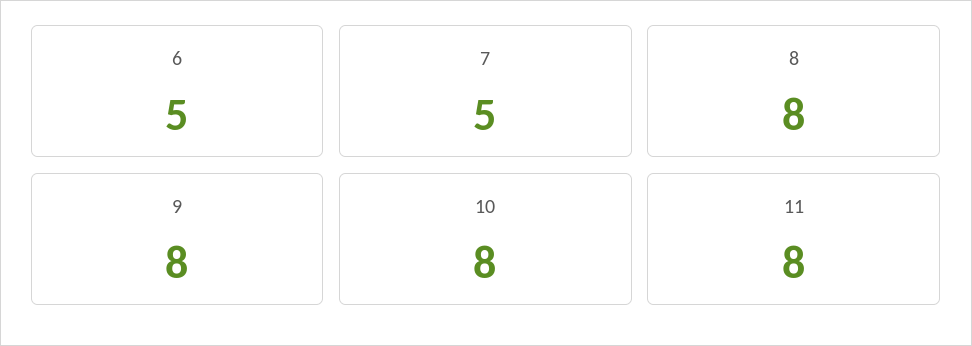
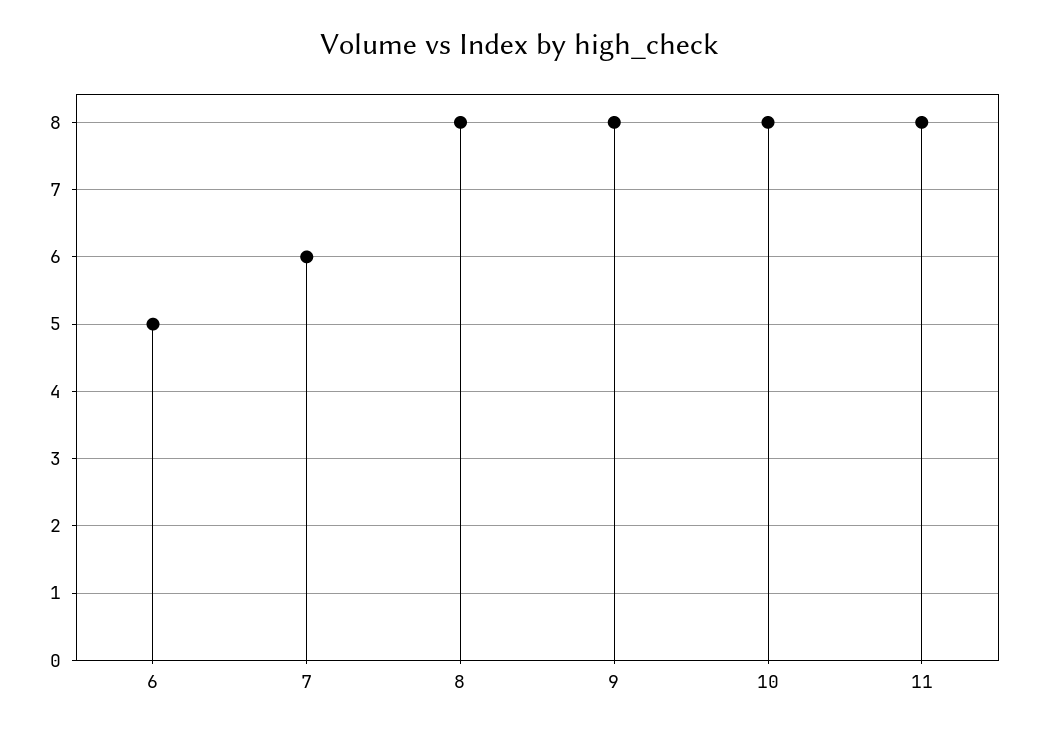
  {
    "6": 5,
-   "7": 5,
+   "7": 6,
    "8": 8,
    "9": 8,
    "10": 8,
    "11": 8
  }

